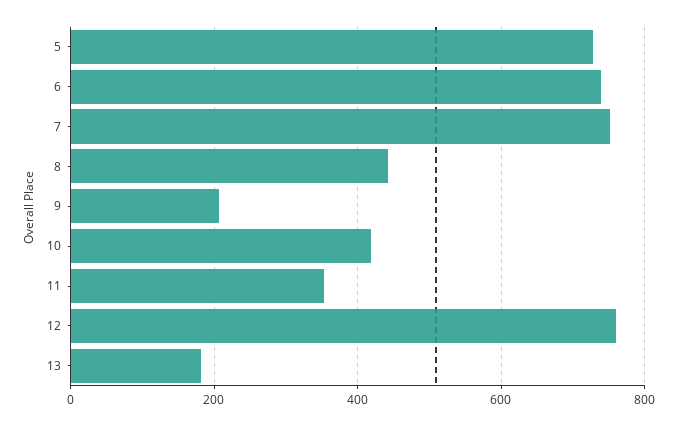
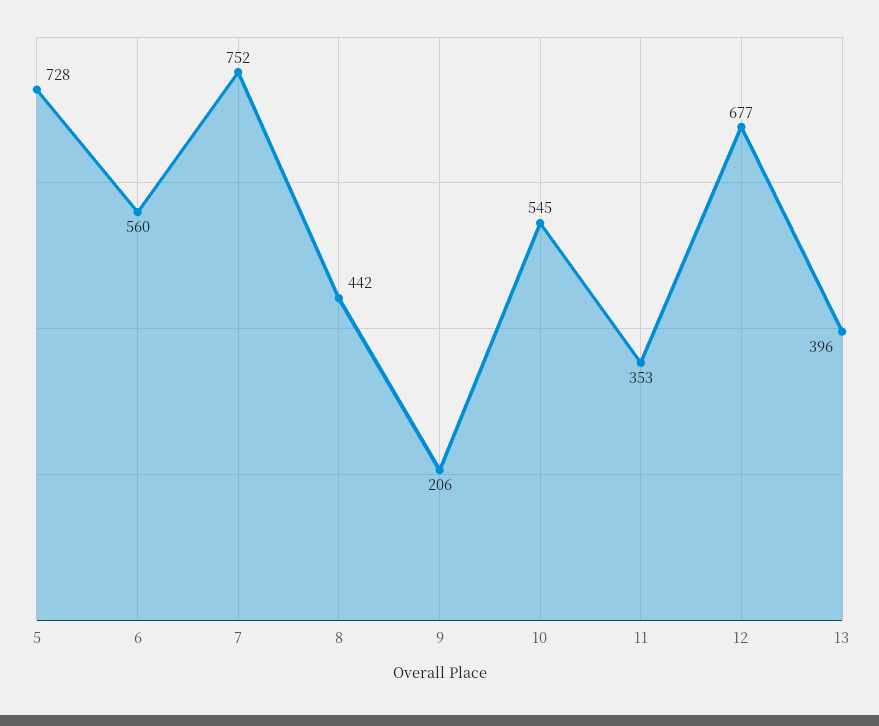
  {
    "5": 728,
-   "6": 740,
+   "6": 560,
    "7": 752,
    "8": 442,
    "9": 206,
-   "10": 420,
+   "10": 545,
    "11": 353,
-   "12": 760,
+   "12": 677,
-   "13": 180
+   "13": 396
  }

